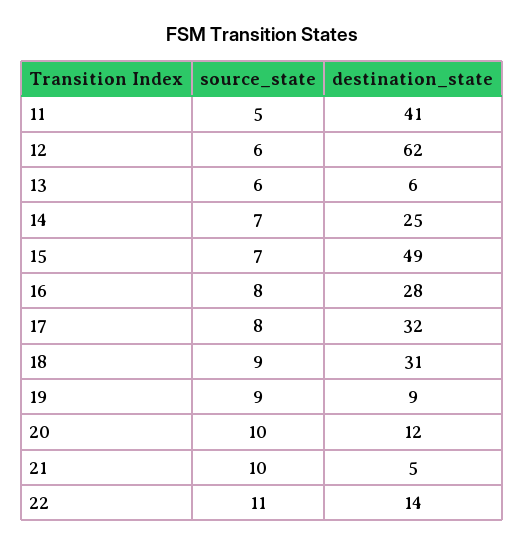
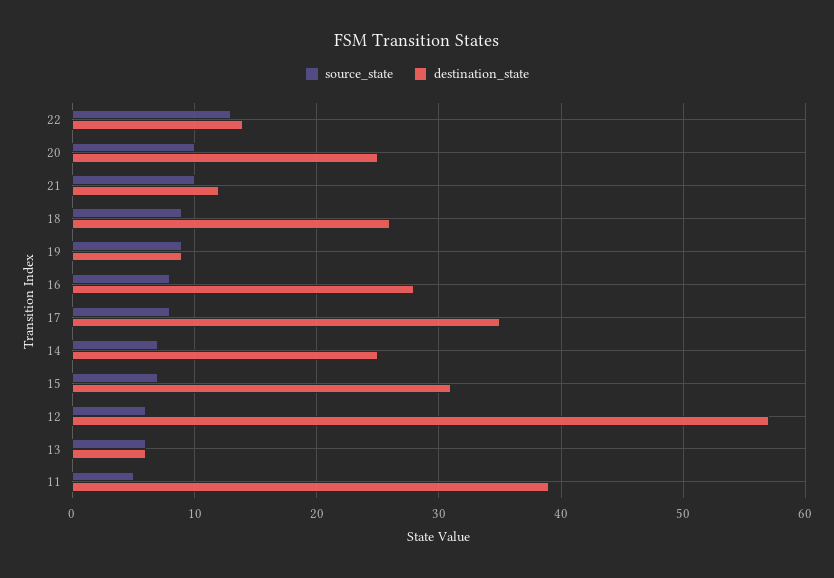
  {
    "source_state": {
      "11": 5,
      "12": 6,
      "13": 6,
      "14": 7,
      "15": 7,
      "16": 8,
      "17": 8,
      "18": 9,
      "19": 9,
      "20": 10,
      "21": 10,
-     "22": 11
+     "22": 13
    },
    "destination_state": {
-     "11": 41,
+     "11": 39,
-     "12": 62,
+     "12": 57,
      "13": 6,
      "14": 25,
-     "15": 49,
+     "15": 31,
      "16": 28,
-     "17": 32,
+     "17": 35,
-     "18": 31,
+     "18": 26,
      "19": 9,
-     "20": 12,
+     "20": 25,
-     "21": 5,
+     "21": 12,
      "22": 14
    }
  }

